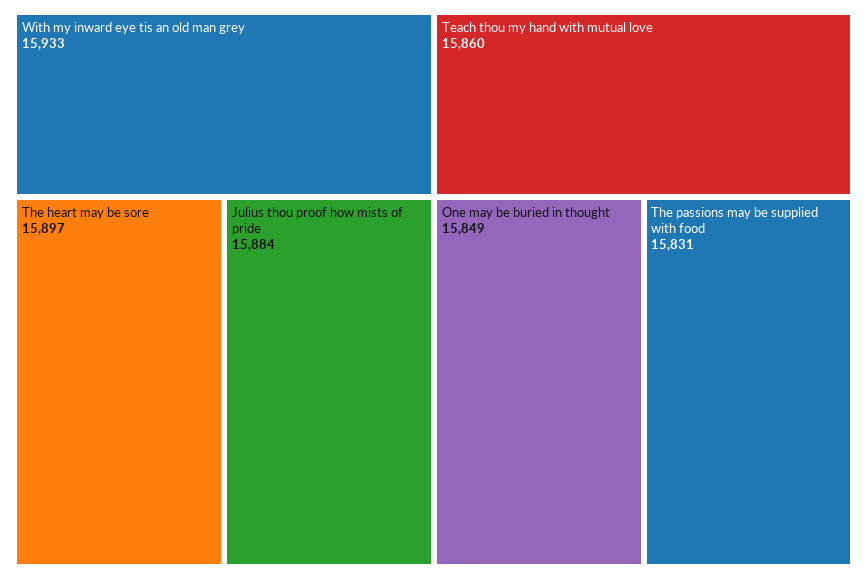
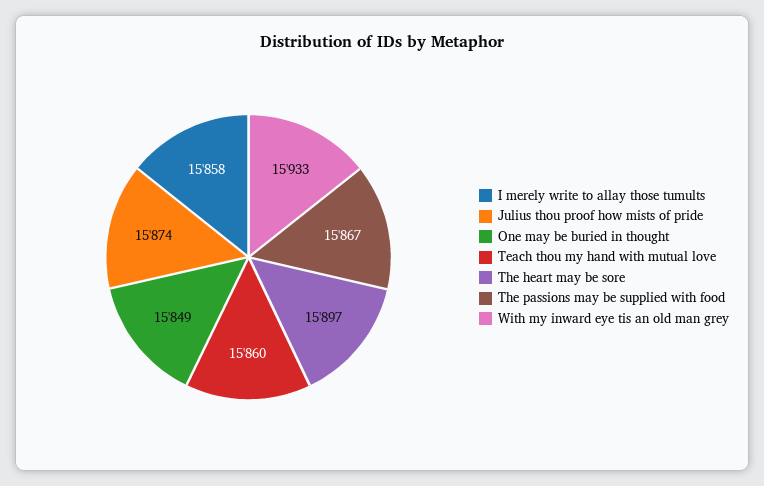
  {
    "With my inward eye tis an old man grey": 15933,
    "The heart may be sore": 15897,
-   "Julius thou proof how mists of pride": 15884,
+   "Julius thou proof how mists of pride": 15874,
    "Teach thou my hand with mutual love": 15860,
    "One may be buried in thought": 15849,
-   "The passions may be supplied with food": 15831
+   "The passions may be supplied with food": 15867,
+   "I merely write to allay those tumults": 15858
  }

